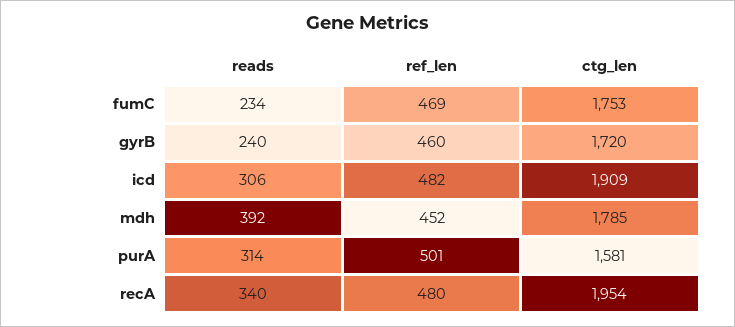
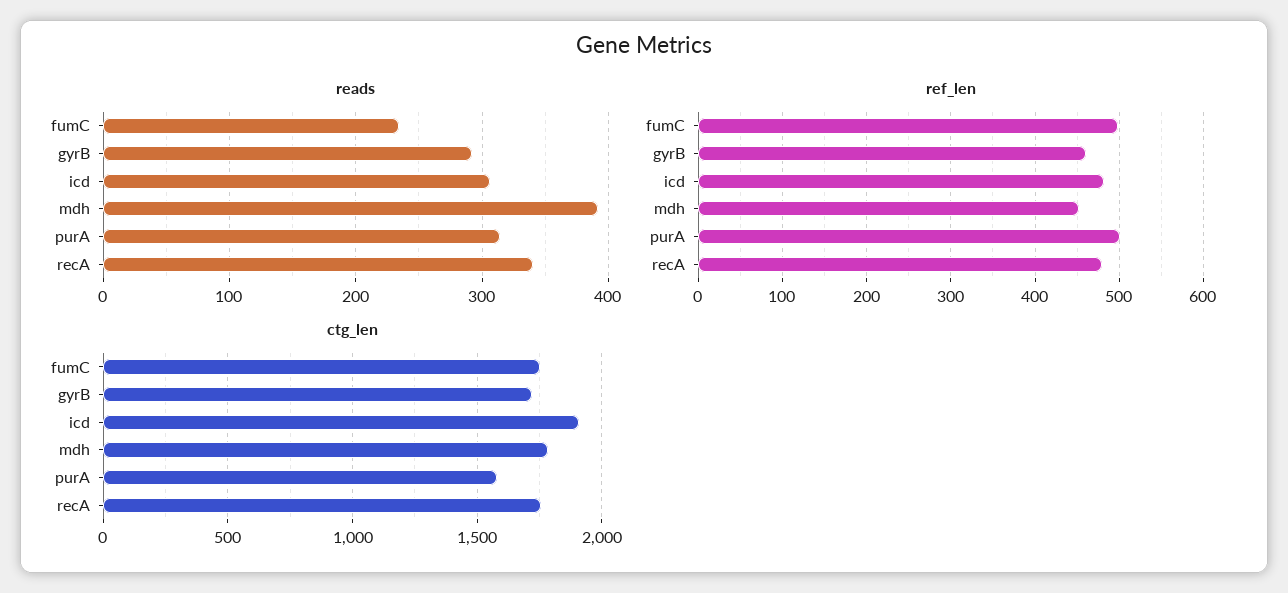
  {
    "reads": {
      "fumC": 234,
-     "gyrB": 240,
+     "gyrB": 290,
      "icd": 306,
      "mdh": 392,
      "purA": 314,
      "recA": 340
    },
    "ref_len": {
-     "fumC": 469,
+     "fumC": 500,
      "gyrB": 460,
      "icd": 482,
      "mdh": 452,
      "purA": 501,
      "recA": 480
    },
    "ctg_len": {
      "fumC": 1753,
      "gyrB": 1720,
      "icd": 1909,
      "mdh": 1785,
      "purA": 1581,
-     "recA": 1954
+     "recA": 1750
    }
  }

